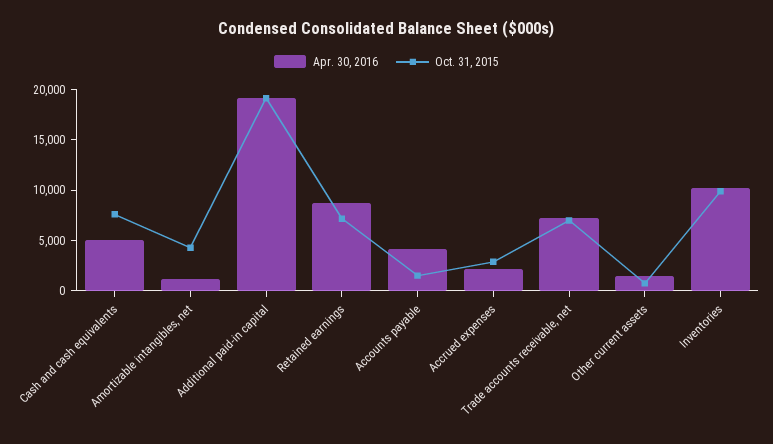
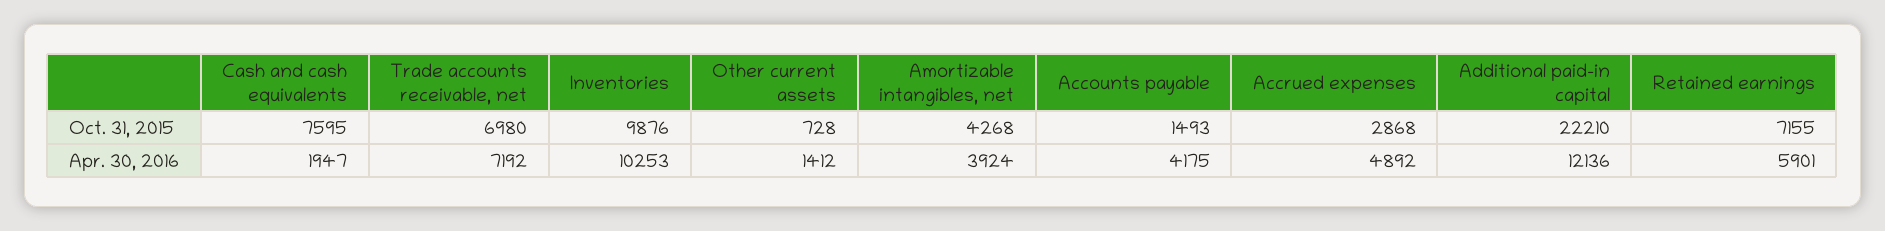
  {
    "Apr. 30, 2016": {
-     "Cash and cash equivalents": 5000,
+     "Cash and cash equivalents": 1947,
-     "Amortizable intangibles, net": 1000,
+     "Amortizable intangibles, net": 3924,
-     "Additional paid-in capital": 19000,
+     "Additional paid-in capital": 12136,
-     "Retained earnings": 9000,
+     "Retained earnings": 5901,
      "Accounts payable": 4175,
-     "Accrued expenses": 2000,
+     "Accrued expenses": 4892,
      "Trade accounts receivable, net": 7192,
      "Other current assets": 1412,
      "Inventories": 10253
    },
    "Oct. 31, 2015": {
      "Cash and cash equivalents": 7595,
      "Amortizable intangibles, net": 4268,
-     "Additional paid-in capital": 19000,
+     "Additional paid-in capital": 22210,
      "Retained earnings": 7155,
      "Accounts payable": 1493,
      "Accrued expenses": 2868,
      "Trade accounts receivable, net": 6980,
      "Other current assets": 728,
      "Inventories": 9876
    }
  }

